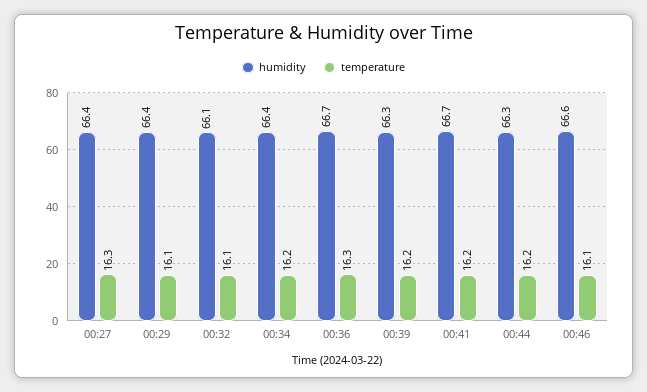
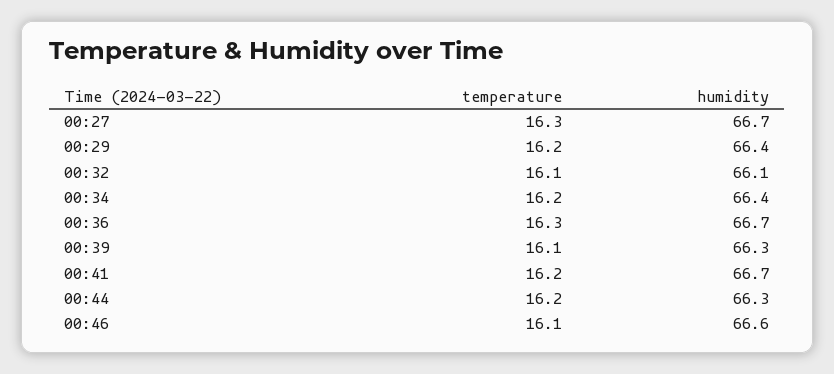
  {
    "humidity": {
-     "00:27": 66.4,
+     "00:27": 66.7,
      "00:29": 66.4,
      "00:32": 66.1,
      "00:34": 66.4,
      "00:36": 66.7,
      "00:39": 66.3,
      "00:41": 66.7,
      "00:44": 66.3,
      "00:46": 66.6
    },
    "temperature": {
      "00:27": 16.3,
-     "00:29": 16.1,
+     "00:29": 16.2,
      "00:32": 16.1,
      "00:34": 16.2,
      "00:36": 16.3,
-     "00:39": 16.2,
+     "00:39": 16.1,
      "00:41": 16.2,
      "00:44": 16.2,
      "00:46": 16.1
    }
  }

